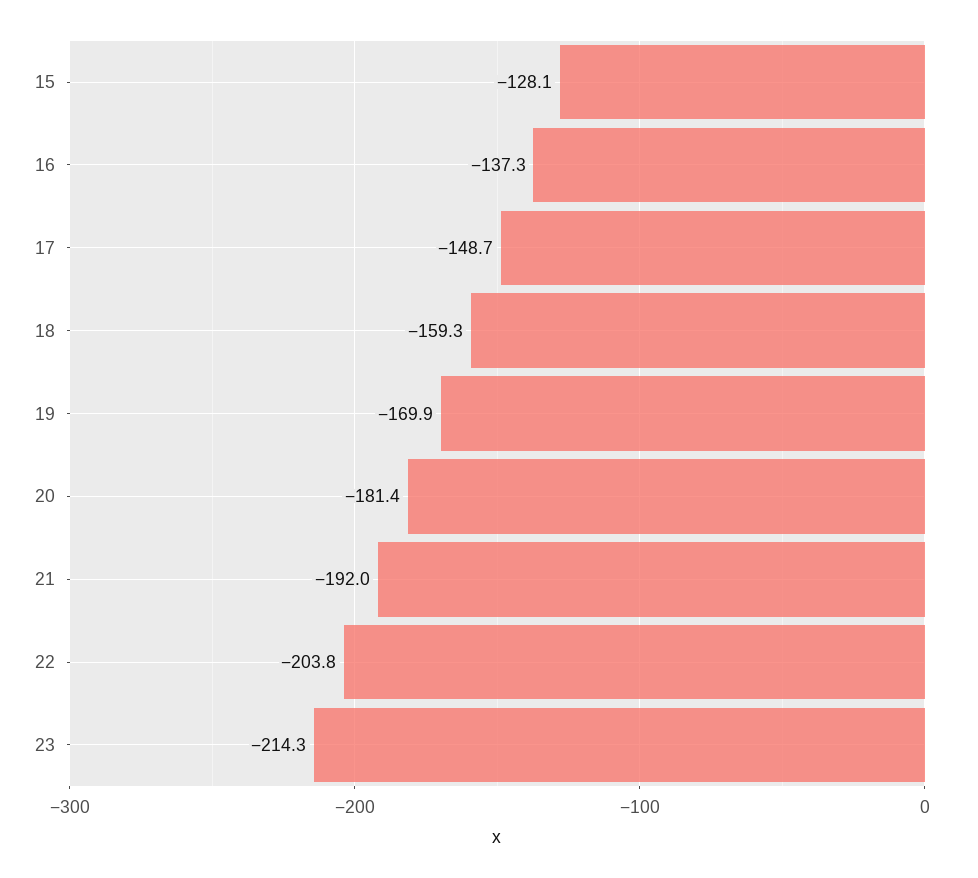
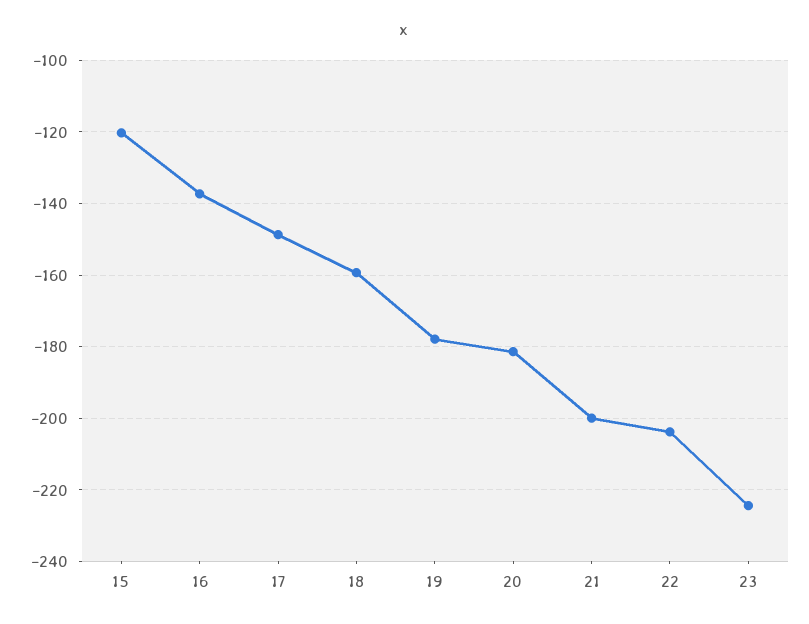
  {
-   "15": -128.1,
+   "15": -120,
    "16": -137.3,
    "17": -148.7,
    "18": -159.3,
-   "19": -169.9,
+   "19": -178,
    "20": -181.4,
-   "21": -192,
+   "21": -200,
    "22": -203.8,
-   "23": -214.3
+   "23": -224
  }

